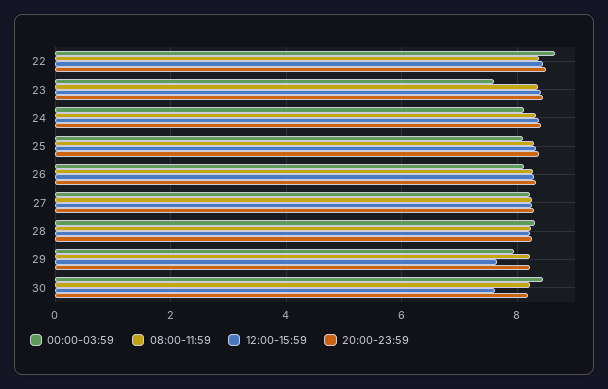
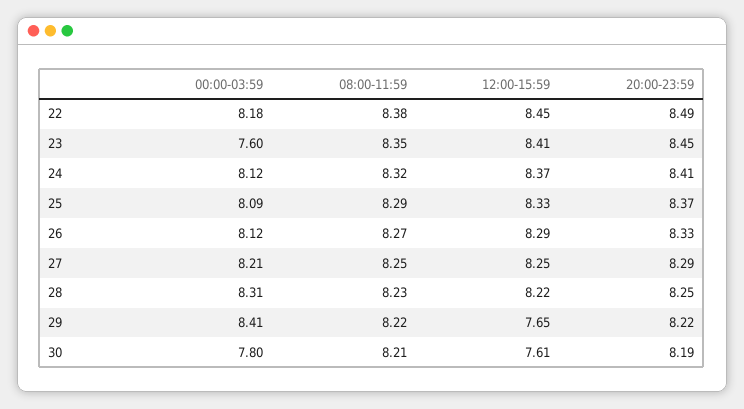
  {
    "00:00-03:59": {
-     "22": 8.6,
+     "22": 8.18,
      "23": 7.6,
      "24": 8.12,
      "25": 8.09,
      "26": 8.12,
      "27": 8.21,
      "28": 8.31,
-     "29": 8,
+     "29": 8.41,
-     "30": 8.4
+     "30": 7.8
    },
    "08:00-11:59": {
      "22": 8.38,
      "23": 8.35,
      "24": 8.32,
      "25": 8.29,
      "26": 8.27,
      "27": 8.25,
      "28": 8.23,
      "29": 8.22,
      "30": 8.21
    },
    "12:00-15:59": {
      "22": 8.45,
      "23": 8.41,
      "24": 8.37,
      "25": 8.33,
      "26": 8.29,
      "27": 8.25,
      "28": 8.22,
      "29": 7.65,
      "30": 7.61
    },
    "20:00-23:59": {
      "22": 8.49,
      "23": 8.45,
      "24": 8.41,
      "25": 8.37,
      "26": 8.33,
      "27": 8.29,
      "28": 8.25,
      "29": 8.22,
      "30": 8.19
    }
  }

